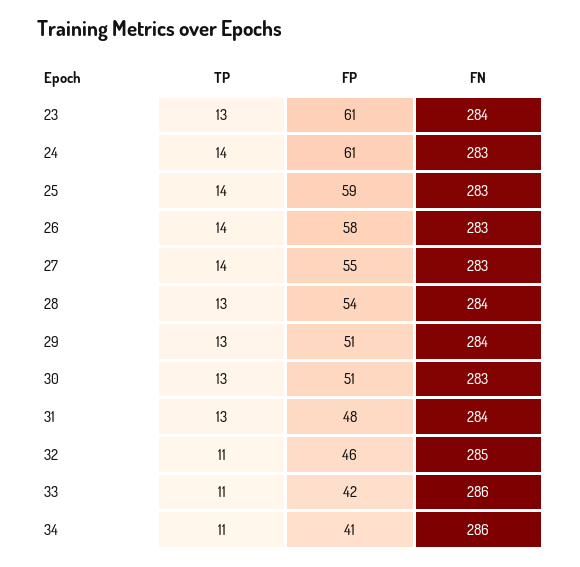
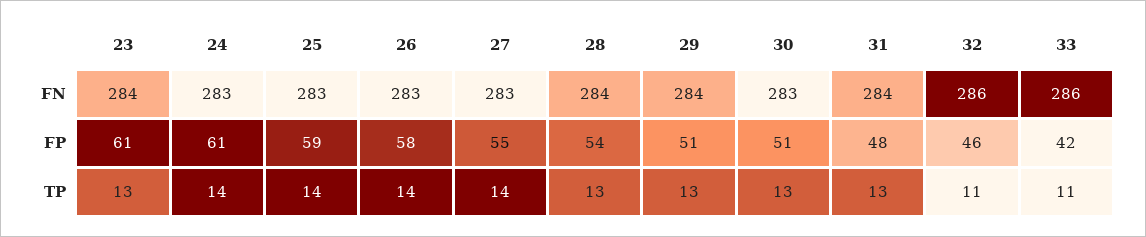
  {
    "TP": {
      "23": 13,
      "24": 14,
      "25": 14,
      "26": 14,
      "27": 14,
      "28": 13,
      "29": 13,
      "30": 13,
      "31": 13,
      "32": 11,
-     "33": 11,
+     "33": 11
-     "34": 11
    },
    "FP": {
      "23": 61,
      "24": 61,
      "25": 59,
      "26": 58,
      "27": 55,
      "28": 54,
      "29": 51,
      "30": 51,
      "31": 48,
      "32": 46,
-     "33": 42,
+     "33": 42
-     "34": 41
    },
    "FN": {
      "23": 284,
      "24": 283,
      "25": 283,
      "26": 283,
      "27": 283,
      "28": 284,
      "29": 284,
      "30": 283,
      "31": 284,
-     "32": 285,
+     "32": 286,
-     "33": 286,
+     "33": 286
-     "34": 286
    }
  }

